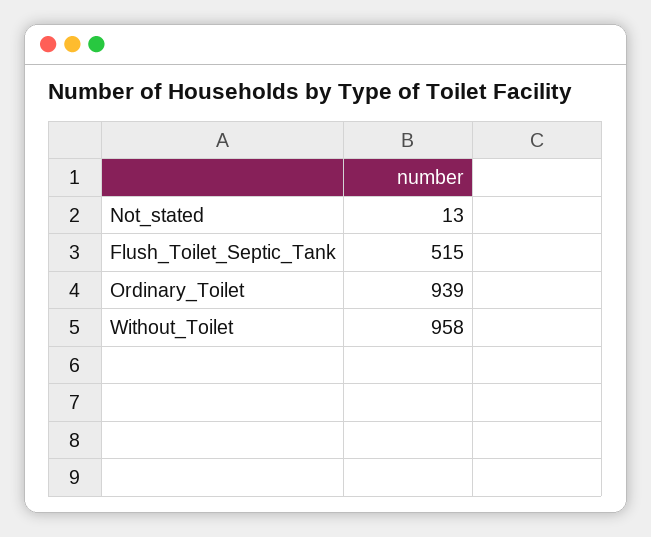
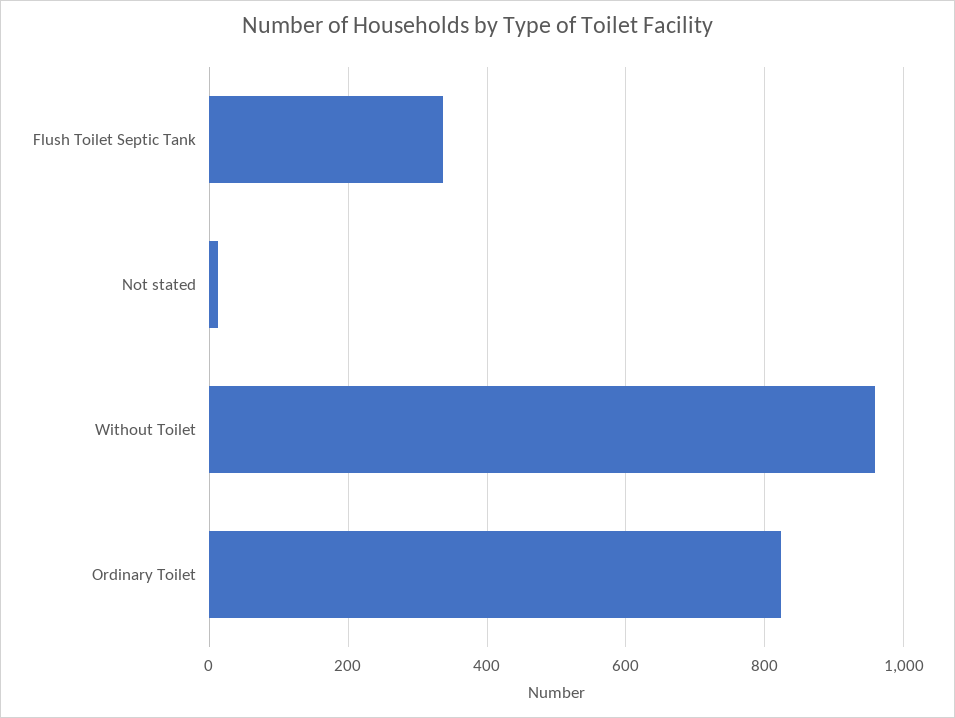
  {
    "Not_stated": 13,
-   "Flush_Toilet_Septic_Tank": 515,
+   "Flush_Toilet_Septic_Tank": 340,
-   "Ordinary_Toilet": 939,
+   "Ordinary_Toilet": 820,
    "Without_Toilet": 958
  }

